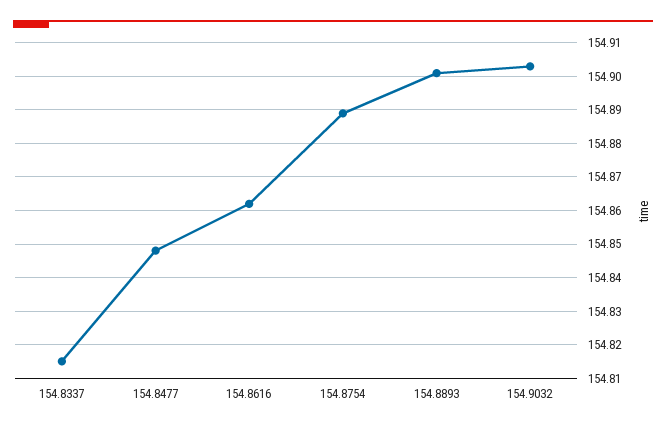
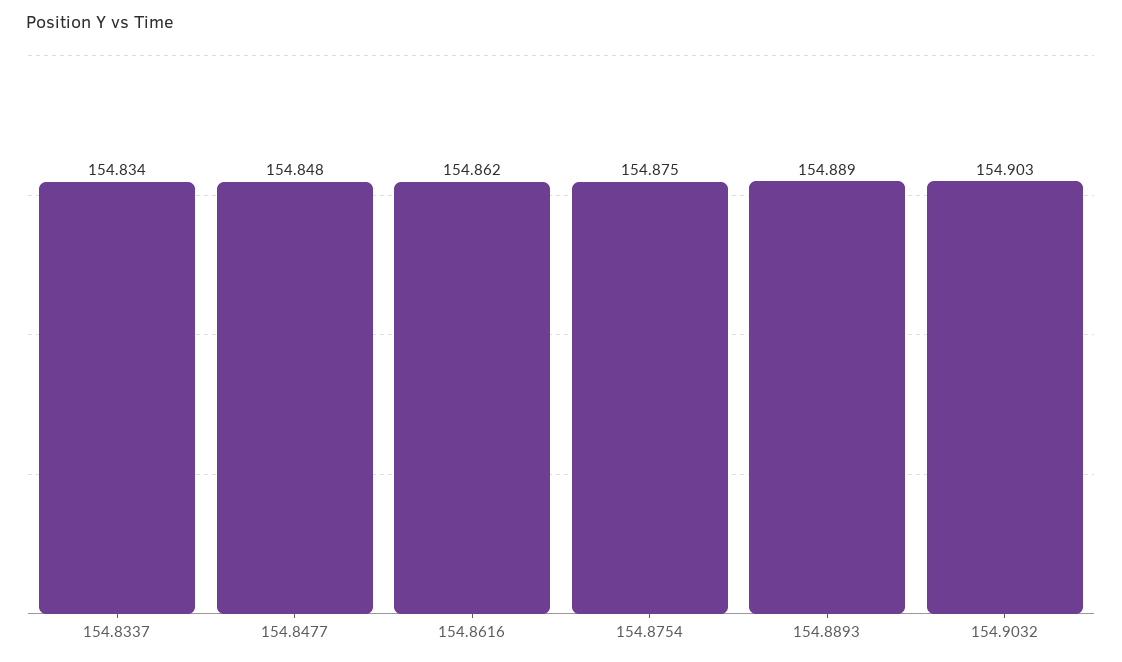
  {
-   "154.8337": 154.815,
+   "154.8337": 154.834,
    "154.8477": 154.848,
    "154.8616": 154.862,
-   "154.8754": 154.89,
+   "154.8754": 154.875,
-   "154.8893": 154.9,
+   "154.8893": 154.889,
    "154.9032": 154.903
  }

